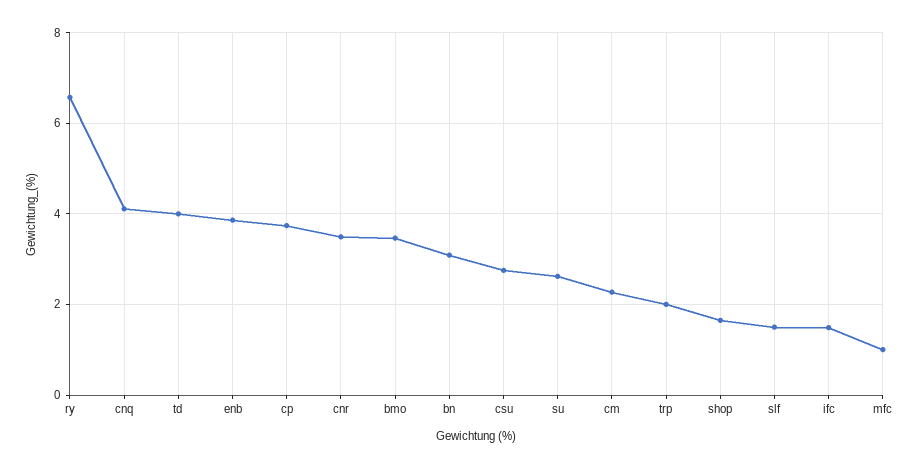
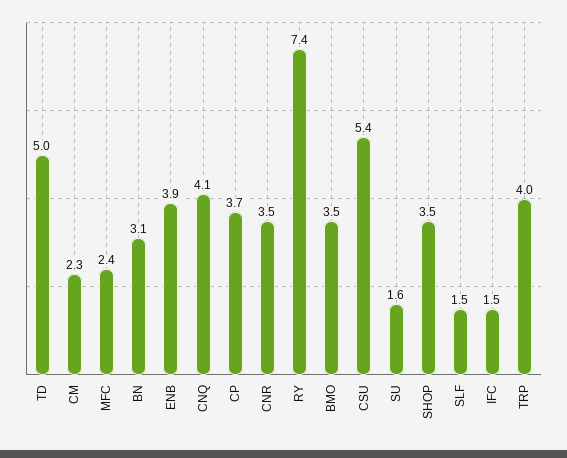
  {
-   "ry": 6.6,
+   "ry": 7.4,
    "cnq": 4.1,
-   "td": 4,
+   "td": 5,
    "enb": 3.9,
    "cp": 3.7,
    "cnr": 3.5,
    "bmo": 3.5,
    "bn": 3.1,
-   "csu": 2.8,
+   "csu": 5.4,
-   "su": 2.6,
+   "su": 1.6,
    "cm": 2.3,
-   "trp": 2,
+   "trp": 4,
-   "shop": 1.6,
+   "shop": 3.5,
    "slf": 1.5,
    "ifc": 1.5,
-   "mfc": 1
+   "mfc": 2.4
  }

